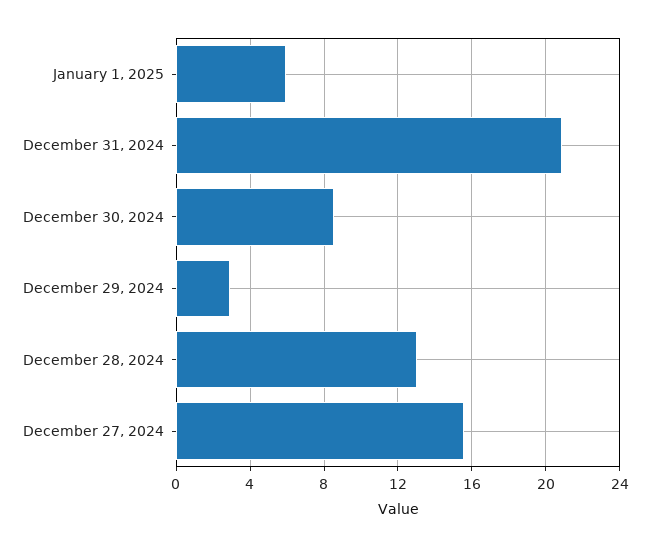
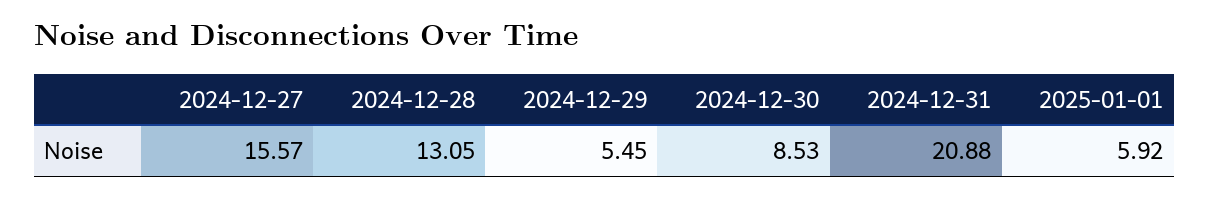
  {
    "January 1, 2025": 5.92,
    "December 31, 2024": 20.88,
    "December 30, 2024": 8.53,
-   "December 29, 2024": 3,
+   "December 29, 2024": 5.45,
    "December 28, 2024": 13.05,
    "December 27, 2024": 15.57
  }

